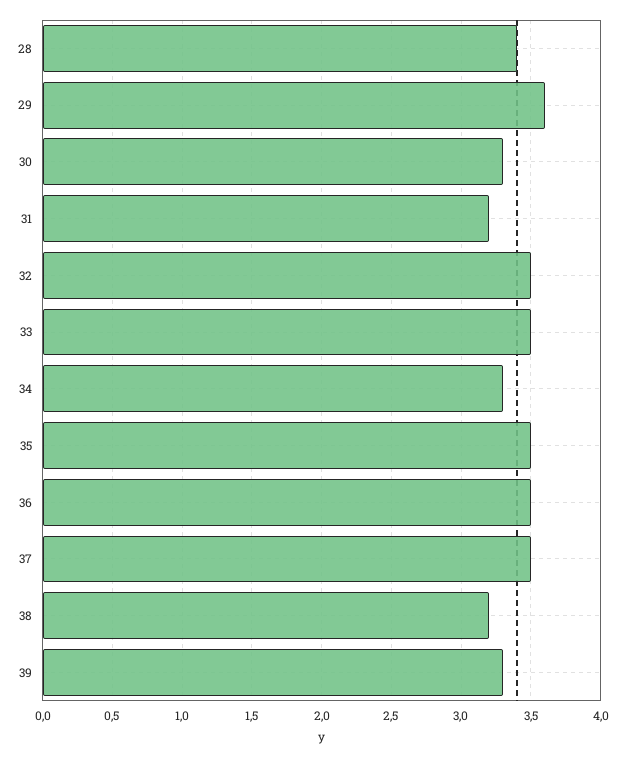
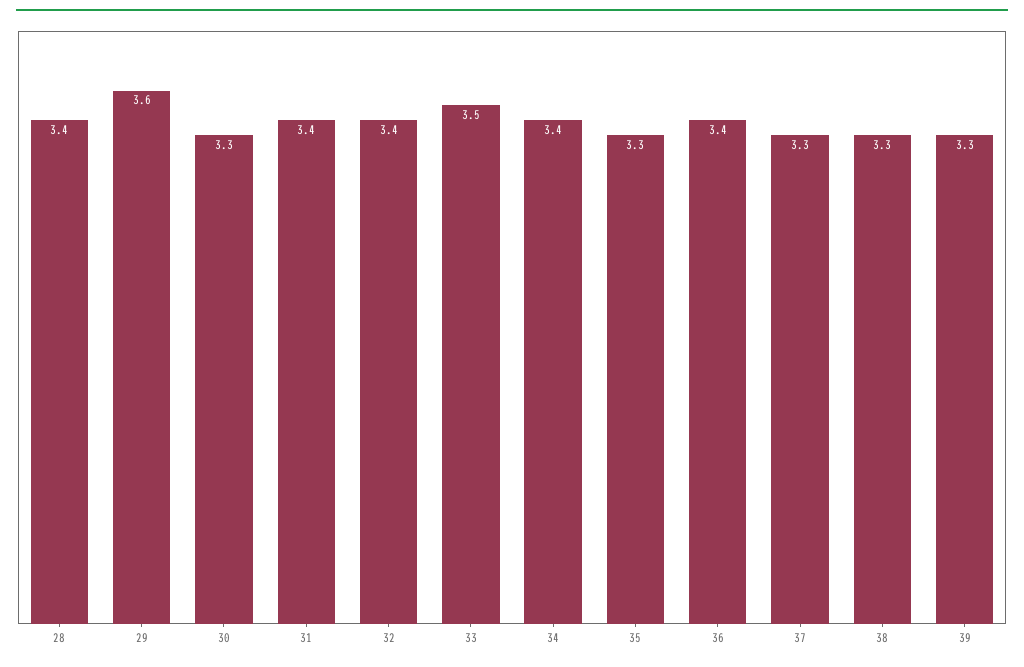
  {
    "28": 3.4,
    "29": 3.6,
    "30": 3.3,
-   "31": 3.2,
+   "31": 3.4,
-   "32": 3.5,
+   "32": 3.4,
    "33": 3.5,
-   "34": 3.3,
+   "34": 3.4,
-   "35": 3.5,
+   "35": 3.3,
-   "36": 3.5,
+   "36": 3.4,
-   "37": 3.5,
+   "37": 3.3,
-   "38": 3.2,
+   "38": 3.3,
    "39": 3.3
  }

